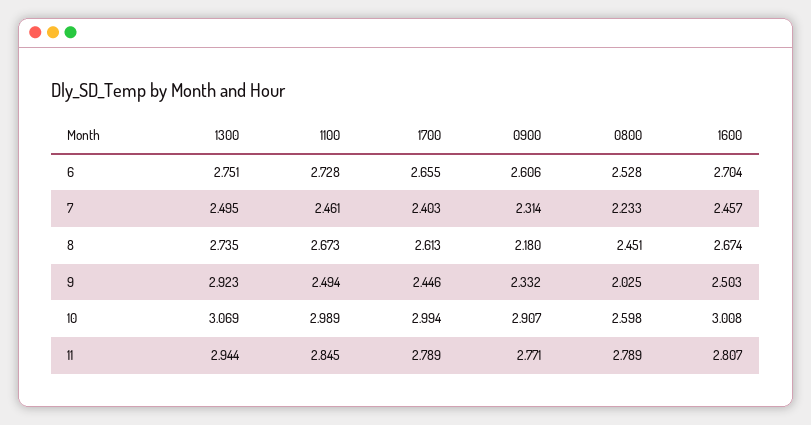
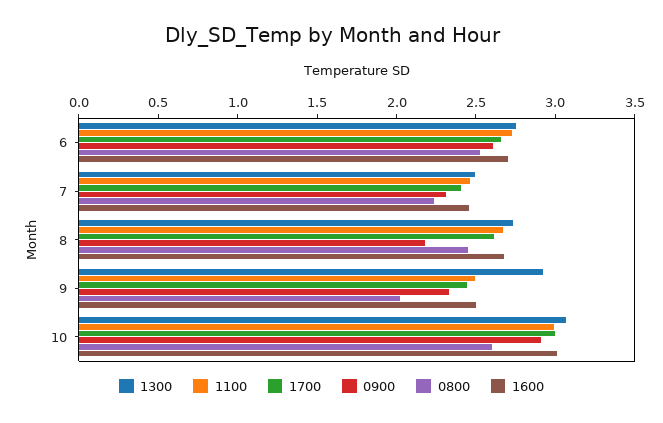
  {
    "1300": {
      "6": 2.751,
      "7": 2.495,
      "8": 2.735,
      "9": 2.923,
-     "10": 3.069,
+     "10": 3.069
-     "11": 2.944
    },
    "1100": {
      "6": 2.728,
      "7": 2.461,
      "8": 2.673,
      "9": 2.494,
-     "10": 2.989,
+     "10": 2.989
-     "11": 2.845
    },
    "1700": {
      "6": 2.655,
      "7": 2.403,
      "8": 2.613,
      "9": 2.446,
-     "10": 2.994,
+     "10": 2.994
-     "11": 2.789
    },
    "0900": {
      "6": 2.606,
      "7": 2.314,
      "8": 2.18,
      "9": 2.332,
-     "10": 2.907,
+     "10": 2.907
-     "11": 2.771
    },
    "0800": {
      "6": 2.528,
      "7": 2.233,
      "8": 2.451,
      "9": 2.025,
-     "10": 2.598,
+     "10": 2.598
-     "11": 2.789
    },
    "1600": {
      "6": 2.704,
      "7": 2.457,
      "8": 2.674,
      "9": 2.503,
-     "10": 3.008,
+     "10": 3.008
-     "11": 2.807
    }
  }

